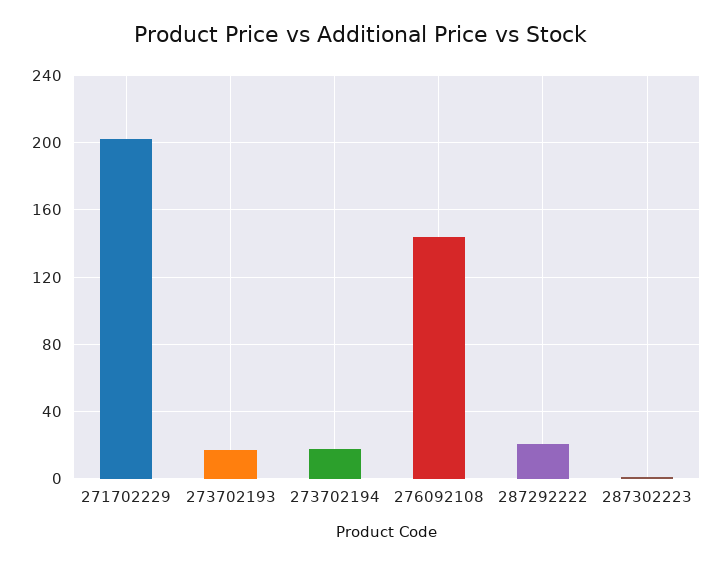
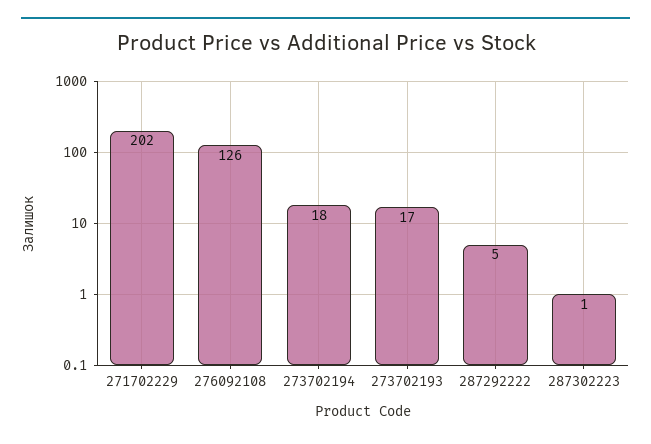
  {
    "271702229": 202,
    "273702193": 17,
    "273702194": 18,
-   "276092108": 145,
+   "276092108": 126,
-   "287292222": 20,
+   "287292222": 5,
    "287302223": 1
  }

